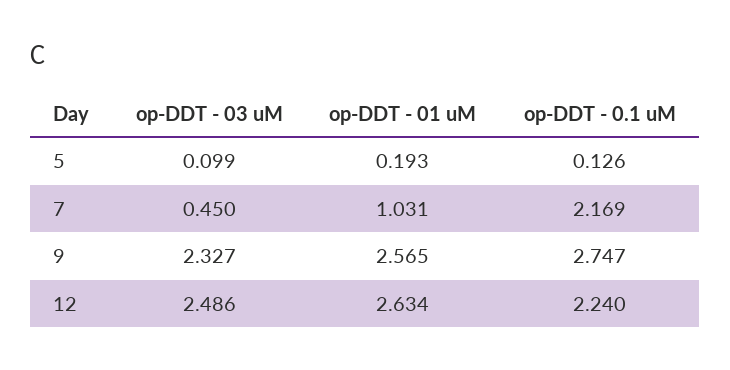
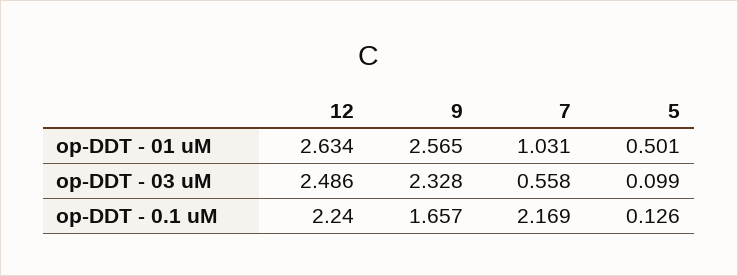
  {
    "op-DDT - 03 uM": {
      "5": 0.099,
-     "7": 0.45,
+     "7": 0.558,
-     "9": 2.327,
+     "9": 2.328,
      "12": 2.486
    },
    "op-DDT - 01 uM": {
-     "5": 0.193,
+     "5": 0.501,
      "7": 1.031,
      "9": 2.565,
      "12": 2.634
    },
    "op-DDT - 0.1 uM": {
      "5": 0.126,
      "7": 2.169,
-     "9": 2.747,
+     "9": 1.657,
      "12": 2.24
    }
  }

